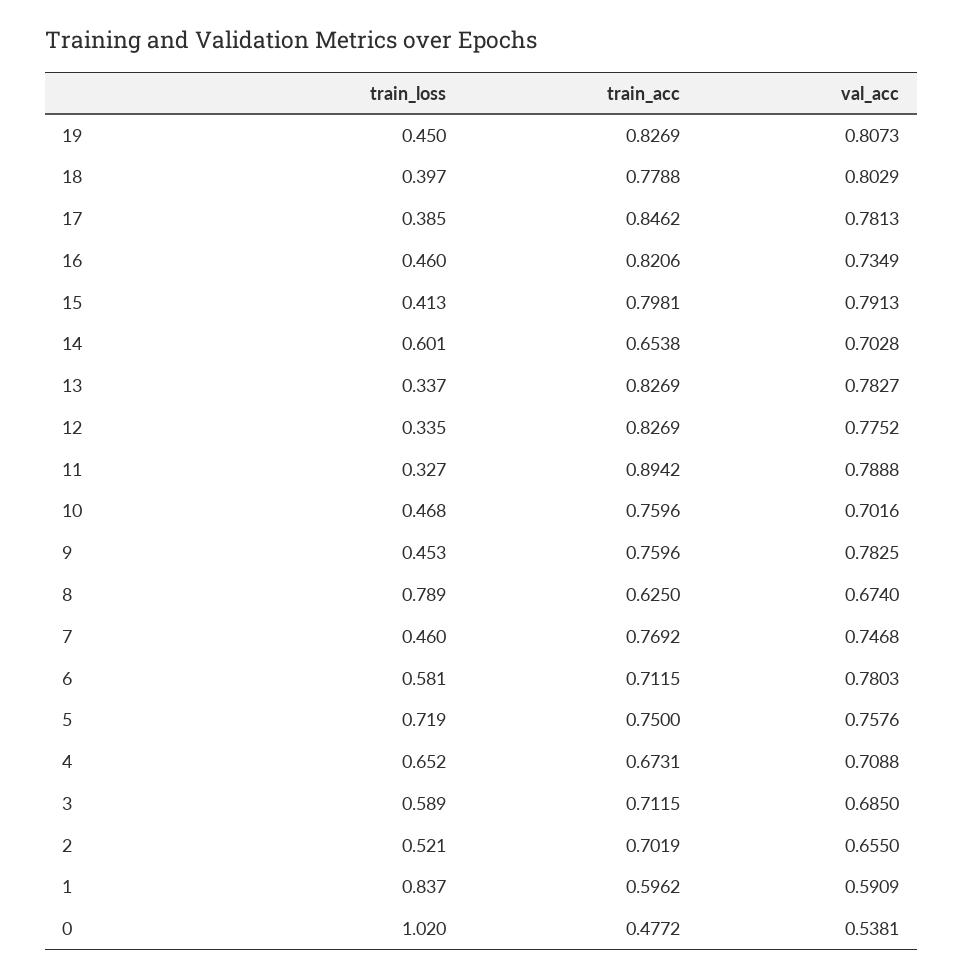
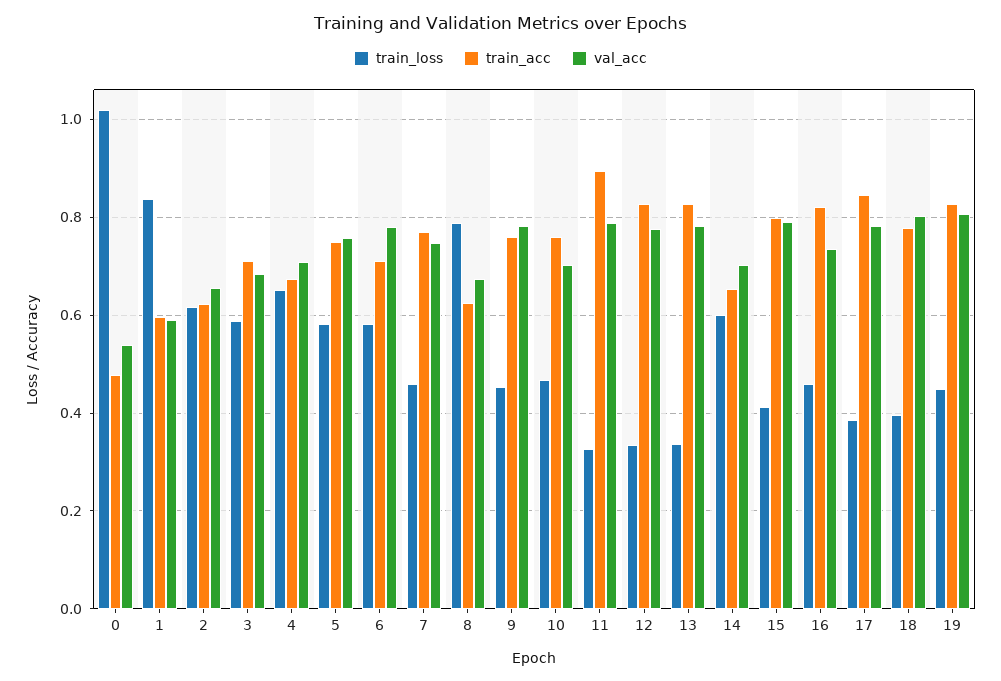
  {
    "train_loss": {
      "19": 0.45,
      "18": 0.397,
      "17": 0.385,
      "16": 0.46,
      "15": 0.413,
      "14": 0.601,
      "13": 0.337,
      "12": 0.335,
      "11": 0.327,
      "10": 0.468,
      "9": 0.453,
      "8": 0.789,
      "7": 0.46,
      "6": 0.581,
-     "5": 0.719,
+     "5": 0.58,
      "4": 0.652,
      "3": 0.589,
-     "2": 0.521,
+     "2": 0.62,
      "1": 0.837,
      "0": 1.02
    },
    "train_acc": {
      "19": 0.8269,
      "18": 0.7788,
      "17": 0.8462,
      "16": 0.8206,
      "15": 0.7981,
      "14": 0.6538,
      "13": 0.8269,
      "12": 0.8269,
      "11": 0.8942,
      "10": 0.7596,
      "9": 0.7596,
      "8": 0.625,
      "7": 0.7692,
      "6": 0.7115,
      "5": 0.75,
      "4": 0.6731,
      "3": 0.7115,
-     "2": 0.7019,
+     "2": 0.62,
      "1": 0.5962,
      "0": 0.4772
    },
    "val_acc": {
      "19": 0.8073,
      "18": 0.8029,
      "17": 0.7813,
      "16": 0.7349,
      "15": 0.7913,
      "14": 0.7028,
      "13": 0.7827,
      "12": 0.7752,
      "11": 0.7888,
      "10": 0.7016,
      "9": 0.7825,
      "8": 0.674,
      "7": 0.7468,
      "6": 0.7803,
      "5": 0.7576,
      "4": 0.7088,
      "3": 0.685,
      "2": 0.655,
      "1": 0.5909,
      "0": 0.5381
    }
  }

